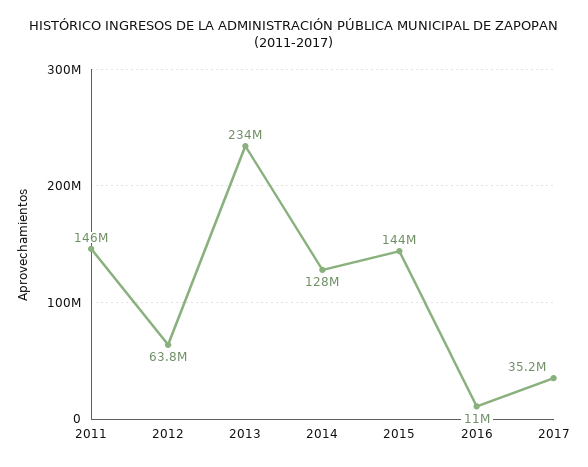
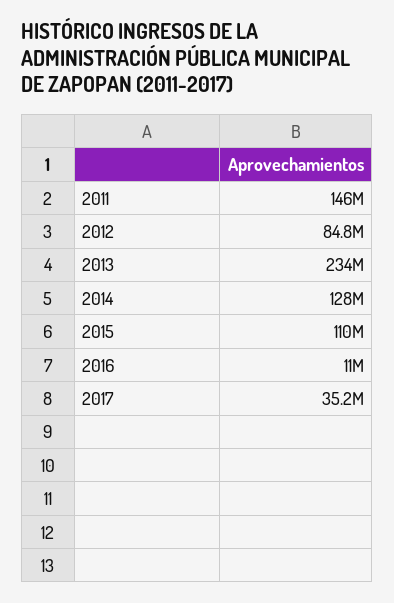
  {
    "2011": 146000000,
-   "2012": 63800000,
+   "2012": 84800000,
    "2013": 234000000,
    "2014": 128000000,
-   "2015": 144000000,
+   "2015": 110000000,
    "2016": 11000000,
    "2017": 35200000
  }

